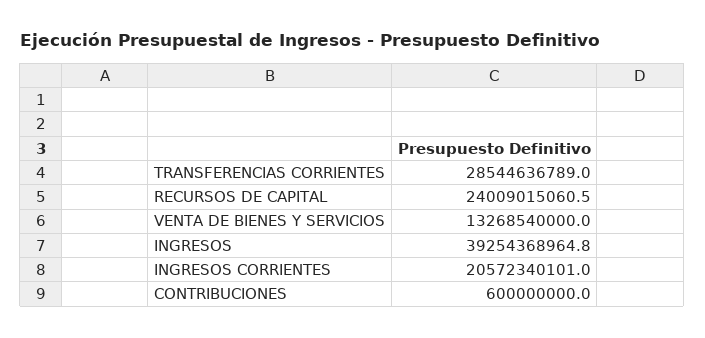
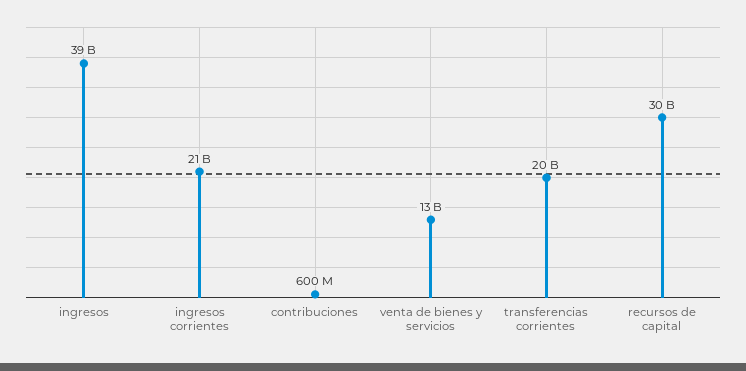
  {
-   "TRANSFERENCIAS CORRIENTES": 28544636789,
+   "TRANSFERENCIAS CORRIENTES": 20000000000,
-   "RECURSOS DE CAPITAL": 24009015060.5,
+   "RECURSOS DE CAPITAL": 30000000000,
    "VENTA DE BIENES Y SERVICIOS": 13268540000,
    "INGRESOS": 39254368964.8,
    "INGRESOS CORRIENTES": 20572340101,
    "CONTRIBUCIONES": 600000000
  }

